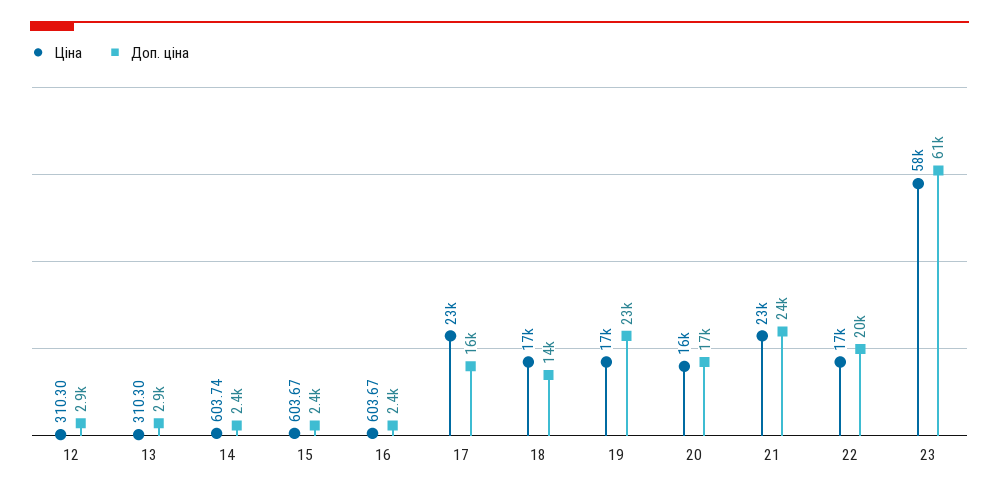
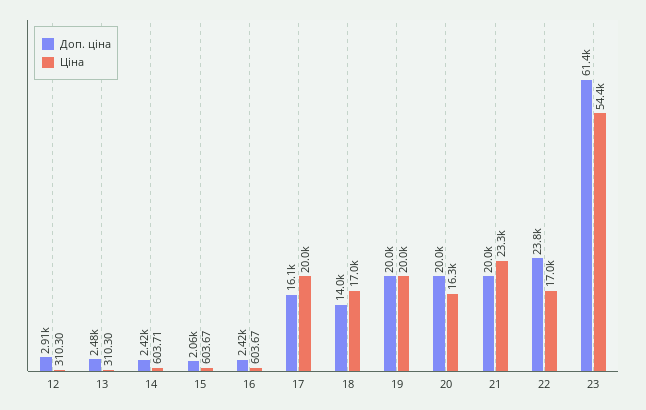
  {
    "Ціна": {
      "12": 310.3,
      "13": 310.3,
-     "14": 603.74,
+     "14": 603.71,
      "15": 603.67,
      "16": 603.67,
-     "17": 23000,
+     "17": 20000,
      "18": 17000,
-     "19": 17000,
+     "19": 20000,
      "20": 16300,
      "21": 23300,
      "22": 17000,
-     "23": 58000
+     "23": 54400
    },
    "Доп. ціна": {
      "12": 2910,
-     "13": 2900,
+     "13": 2480,
      "14": 2420,
-     "15": 2400,
+     "15": 2060,
      "16": 2420,
      "17": 16100,
      "18": 14000,
-     "19": 23000,
+     "19": 20000,
-     "20": 17000,
+     "20": 20000,
-     "21": 24000,
+     "21": 20000,
-     "22": 20000,
+     "22": 23800,
      "23": 61400
    }
  }

